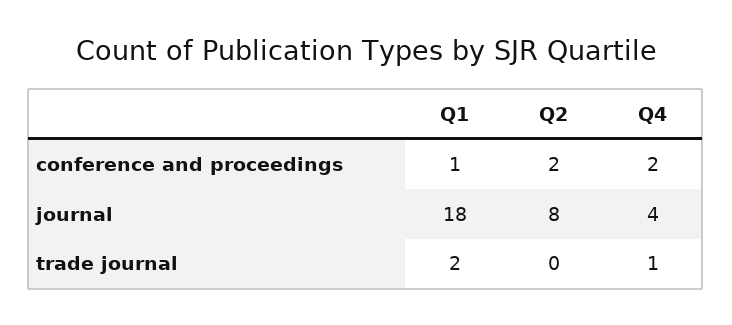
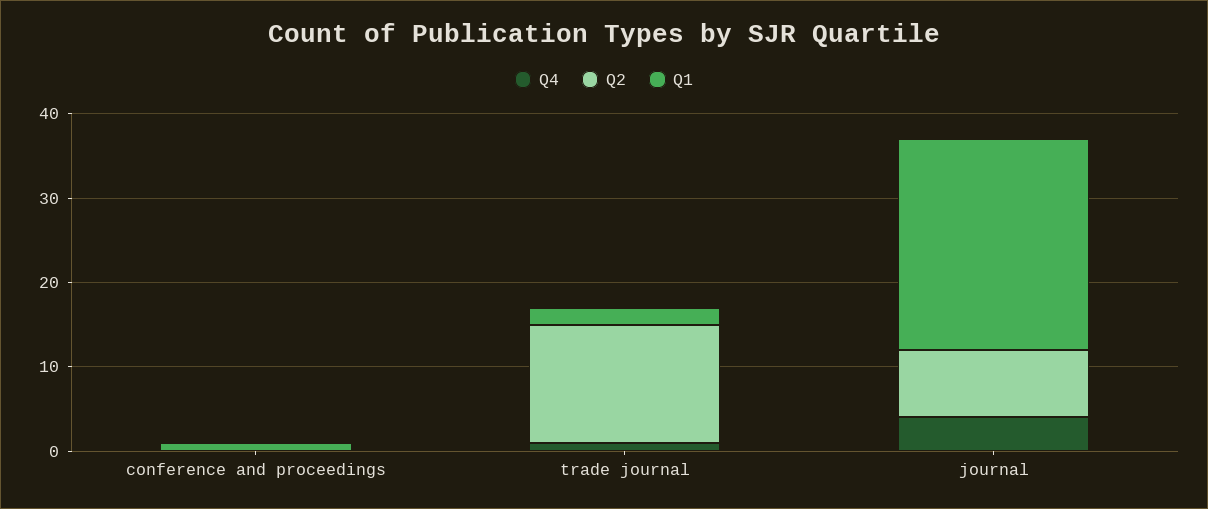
  {
    "Q1": {
      "conference and proceedings": 1,
-     "journal": 18,
+     "journal": 25,
      "trade journal": 2
    },
    "Q2": {
-     "conference and proceedings": 2,
+     "conference and proceedings": 0,
      "journal": 8,
-     "trade journal": 0
+     "trade journal": 14
    },
    "Q4": {
-     "conference and proceedings": 2,
+     "conference and proceedings": 0,
      "journal": 4,
      "trade journal": 1
    }
  }

